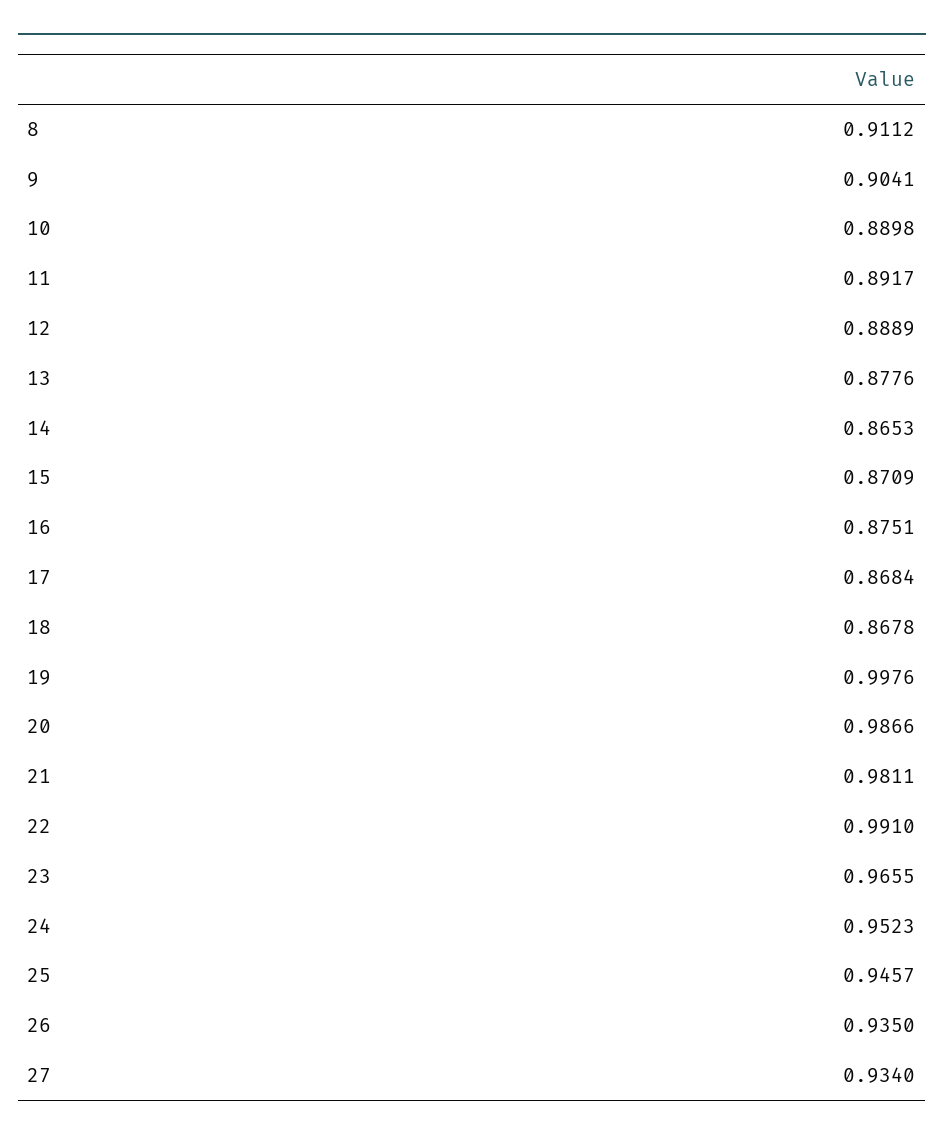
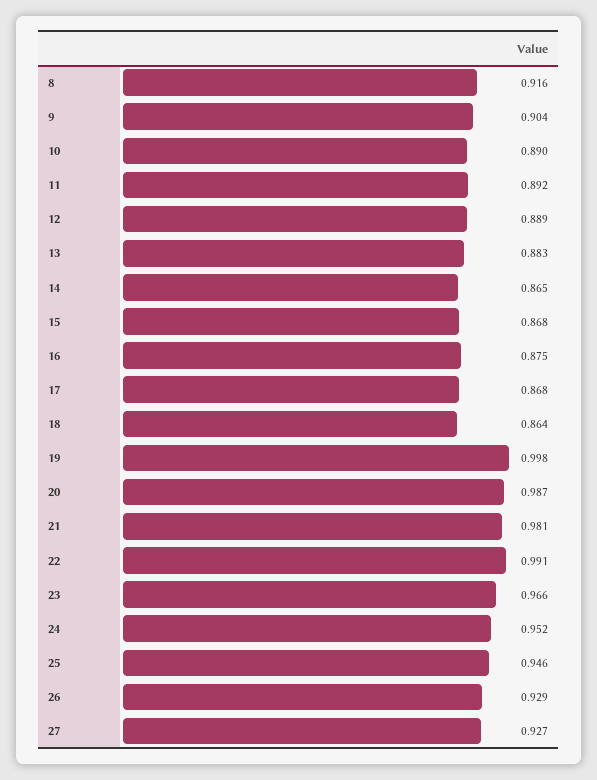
  {
-   "8": 0.9112,
+   "8": 0.916,
    "9": 0.9041,
    "10": 0.8898,
    "11": 0.8917,
    "12": 0.8889,
-   "13": 0.8776,
+   "13": 0.883,
    "14": 0.8653,
-   "15": 0.8709,
+   "15": 0.868,
    "16": 0.8751,
    "17": 0.8684,
-   "18": 0.8678,
+   "18": 0.864,
    "19": 0.9976,
    "20": 0.9866,
    "21": 0.9811,
    "22": 0.991,
    "23": 0.9655,
    "24": 0.9523,
    "25": 0.9457,
-   "26": 0.935,
+   "26": 0.929,
-   "27": 0.934
+   "27": 0.927
  }

